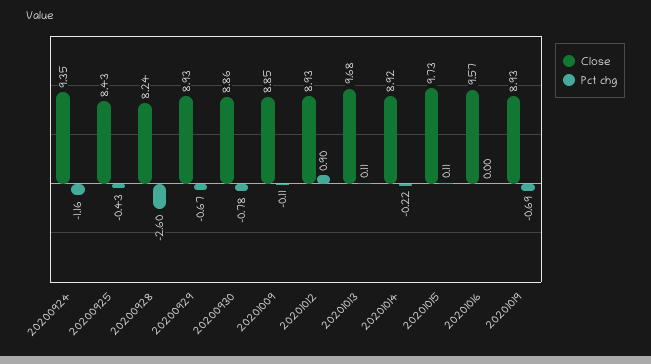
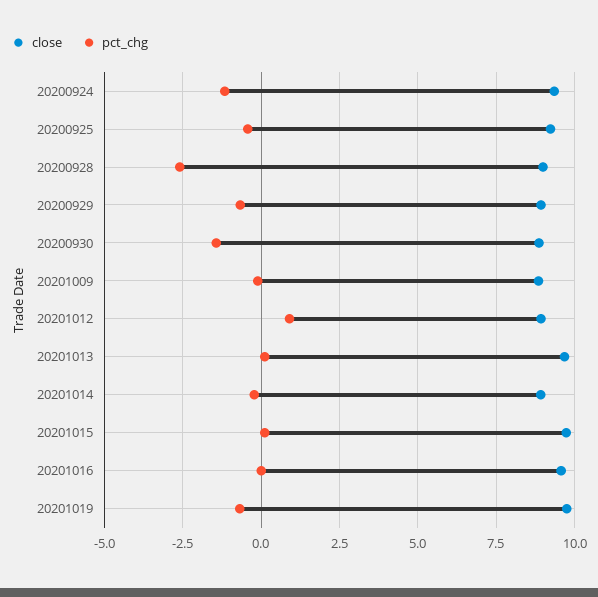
  {
    "Close": {
      "20200924": 9.35,
-     "20200925": 8.43,
+     "20200925": 9.25,
-     "20200928": 8.24,
+     "20200928": 9,
      "20200929": 8.93,
      "20200930": 8.86,
      "20201009": 8.85,
      "20201012": 8.93,
      "20201013": 9.68,
      "20201014": 8.92,
      "20201015": 9.73,
      "20201016": 9.57,
-     "20201019": 8.93
+     "20201019": 9.75
    },
    "Pct chg": {
      "20200924": -1.16,
      "20200925": -0.43,
      "20200928": -2.6,
      "20200929": -0.67,
-     "20200930": -0.78,
+     "20200930": -1.5,
      "20201009": -0.11,
      "20201012": 0.9,
      "20201013": 0.11,
      "20201014": -0.22,
      "20201015": 0.11,
      "20201016": 0,
      "20201019": -0.69
    }
  }

